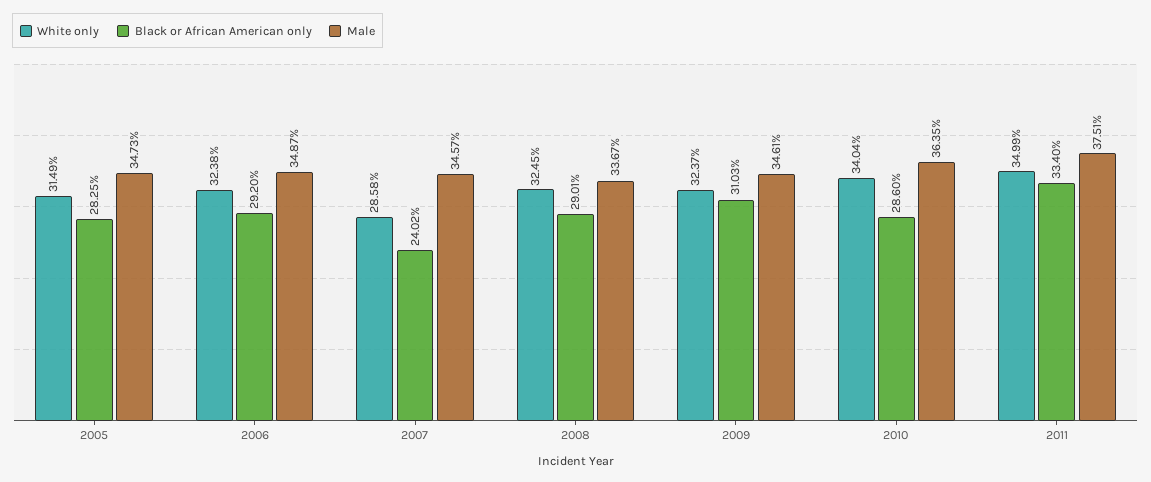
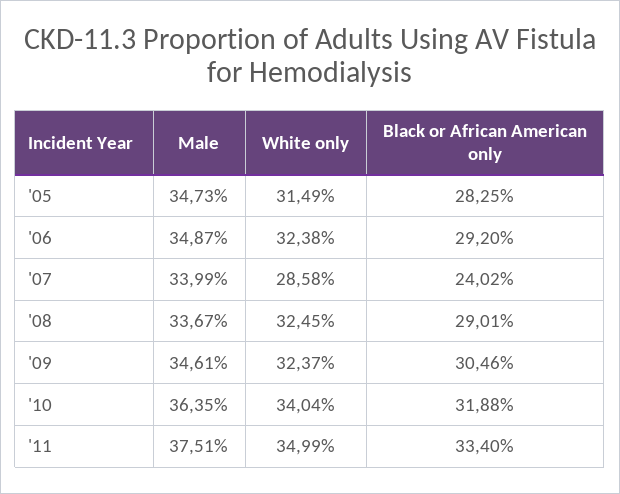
  {
    "White only": {
      "2005": 31.49,
      "2006": 32.38,
      "2007": 28.58,
      "2008": 32.45,
      "2009": 32.37,
      "2010": 34.04,
      "2011": 34.99
    },
    "Black or African American only": {
      "2005": 28.25,
      "2006": 29.2,
      "2007": 24.02,
      "2008": 29.01,
-     "2009": 31.03,
+     "2009": 30.46,
-     "2010": 28.6,
+     "2010": 31.88,
      "2011": 33.4
    },
    "Male": {
      "2005": 34.73,
      "2006": 34.87,
-     "2007": 34.57,
+     "2007": 33.99,
      "2008": 33.67,
      "2009": 34.61,
      "2010": 36.35,
      "2011": 37.51
    }
  }

